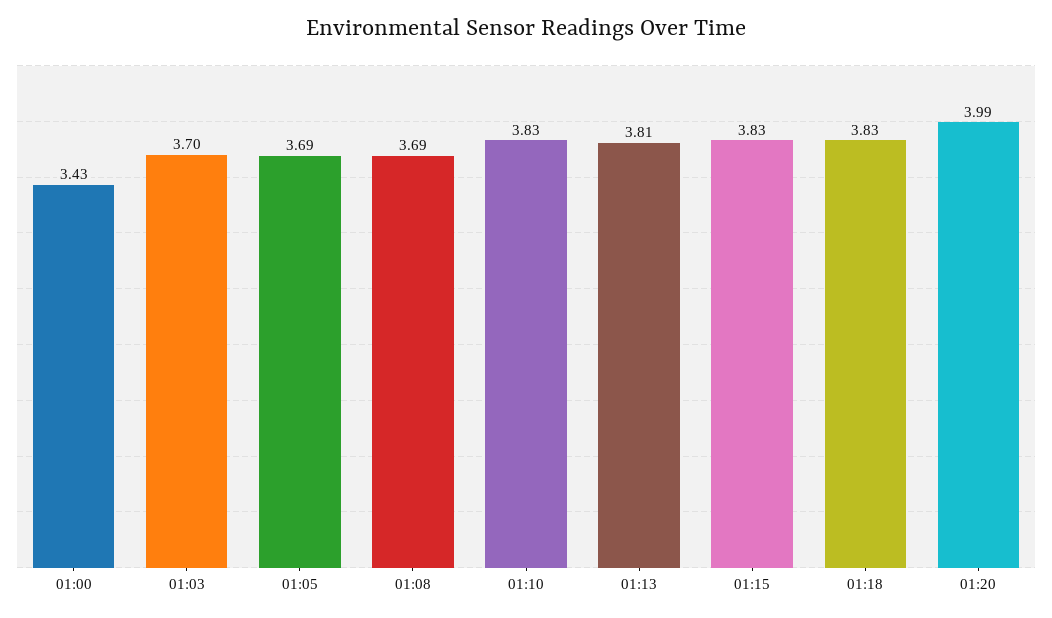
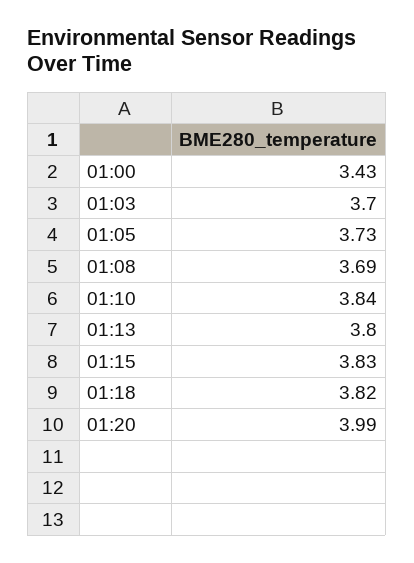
  {
    "01:00": 3.43,
    "01:03": 3.7,
-   "01:05": 3.69,
+   "01:05": 3.73,
    "01:08": 3.69,
-   "01:10": 3.83,
+   "01:10": 3.84,
-   "01:13": 3.81,
+   "01:13": 3.8,
    "01:15": 3.83,
-   "01:18": 3.83,
+   "01:18": 3.82,
    "01:20": 3.99
  }

